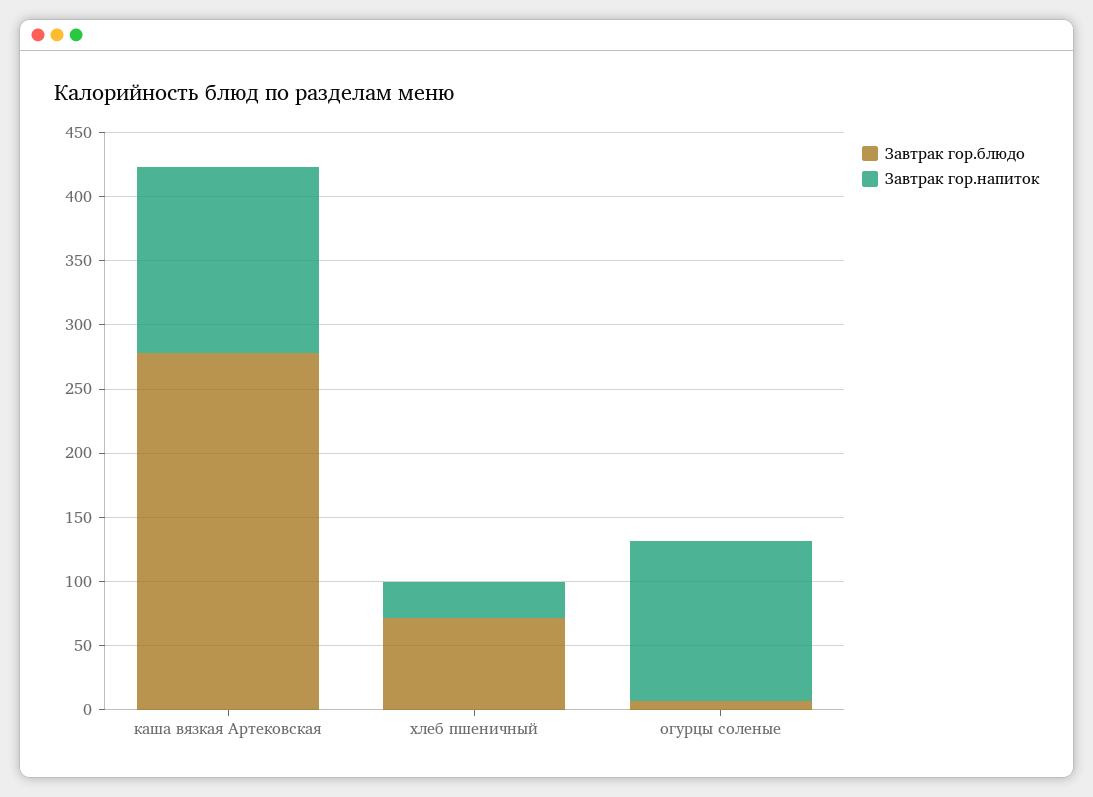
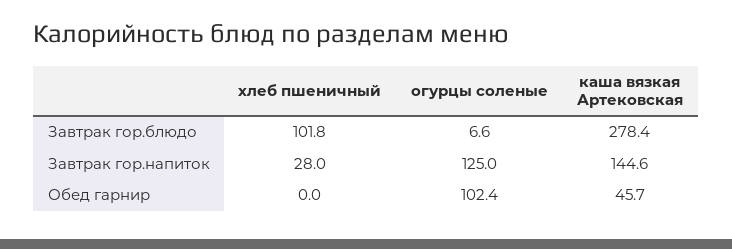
  {
    "Завтрак гор.блюдо": {
      "каша вязкая Артековская": 278.4,
-     "хлеб пшеничный": 70,
+     "хлеб пшеничный": 101.8,
      "огурцы соленые": 6.6
    },
    "Завтрак гор.напиток": {
      "каша вязкая Артековская": 144.6,
      "хлеб пшеничный": 28,
      "огурцы соленые": 125
-   }
+   },
+   "Обед гарнир": {
+     "хлеб пшеничный": 0,
+     "огурцы соленые": 102.4,
+     "каша вязкая Артековская": 45.7
+   }
  }

